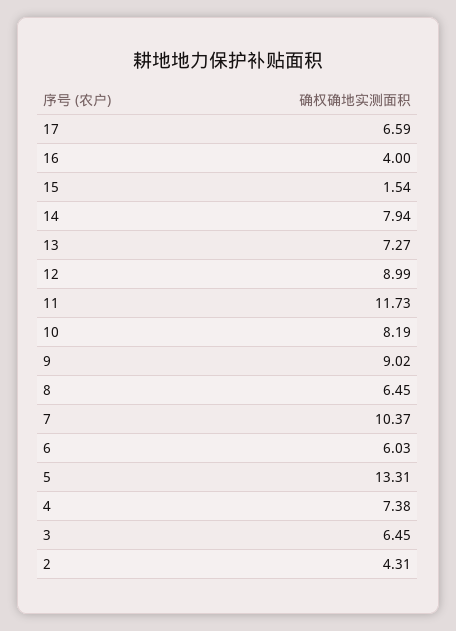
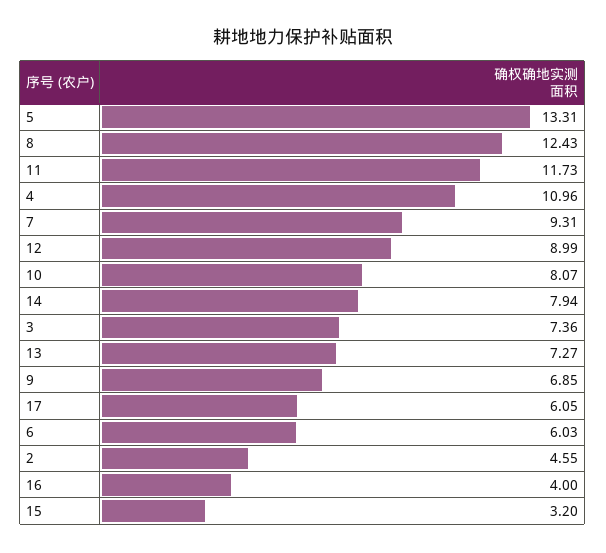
  {
-   "17": 6.59,
+   "17": 6.05,
    "16": 4,
-   "15": 1.54,
+   "15": 3.2,
    "14": 7.94,
    "13": 7.27,
    "12": 8.99,
    "11": 11.73,
-   "10": 8.19,
+   "10": 8.07,
-   "9": 9.02,
+   "9": 6.85,
-   "8": 6.45,
+   "8": 12.43,
-   "7": 10.37,
+   "7": 9.31,
    "6": 6.03,
    "5": 13.31,
-   "4": 7.38,
+   "4": 10.96,
-   "3": 6.45,
+   "3": 7.36,
-   "2": 4.31
+   "2": 4.55
  }

